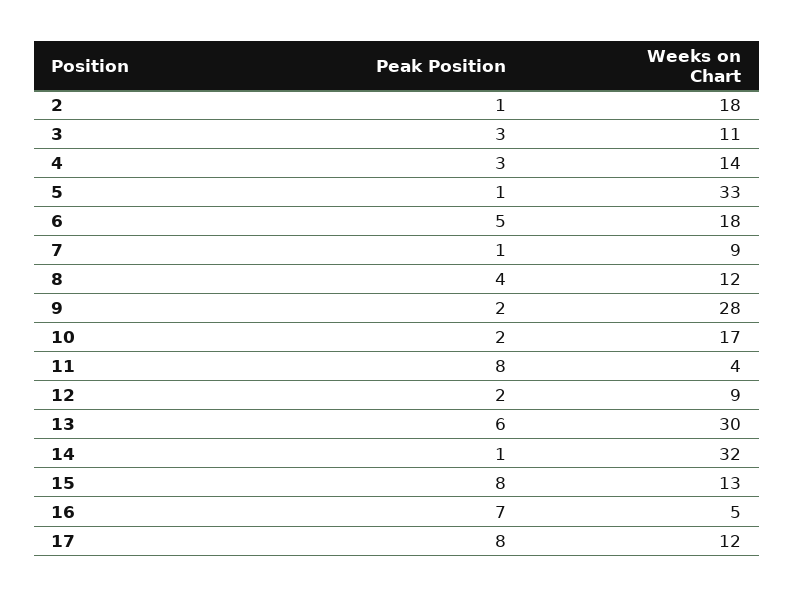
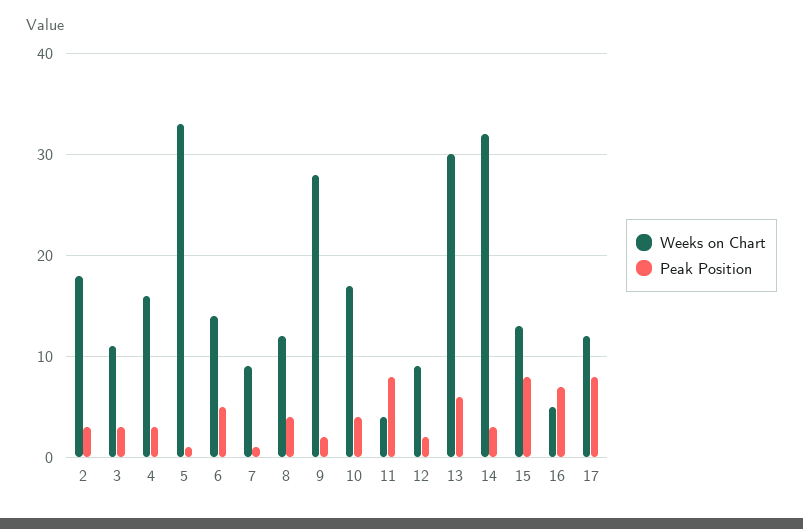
  {
    "Peak Position": {
-     "2": 1,
+     "2": 3,
      "3": 3,
      "4": 3,
      "5": 1,
      "6": 5,
      "7": 1,
      "8": 4,
      "9": 2,
-     "10": 2,
+     "10": 4,
      "11": 8,
      "12": 2,
      "13": 6,
-     "14": 1,
+     "14": 3,
      "15": 8,
      "16": 7,
      "17": 8
    },
    "Weeks on Chart": {
      "2": 18,
      "3": 11,
-     "4": 14,
+     "4": 16,
      "5": 33,
-     "6": 18,
+     "6": 14,
      "7": 9,
      "8": 12,
      "9": 28,
      "10": 17,
      "11": 4,
      "12": 9,
      "13": 30,
      "14": 32,
      "15": 13,
      "16": 5,
      "17": 12
    }
  }

